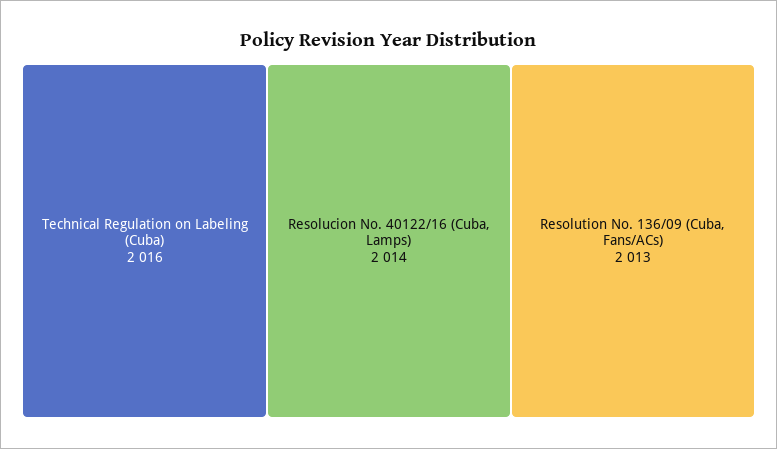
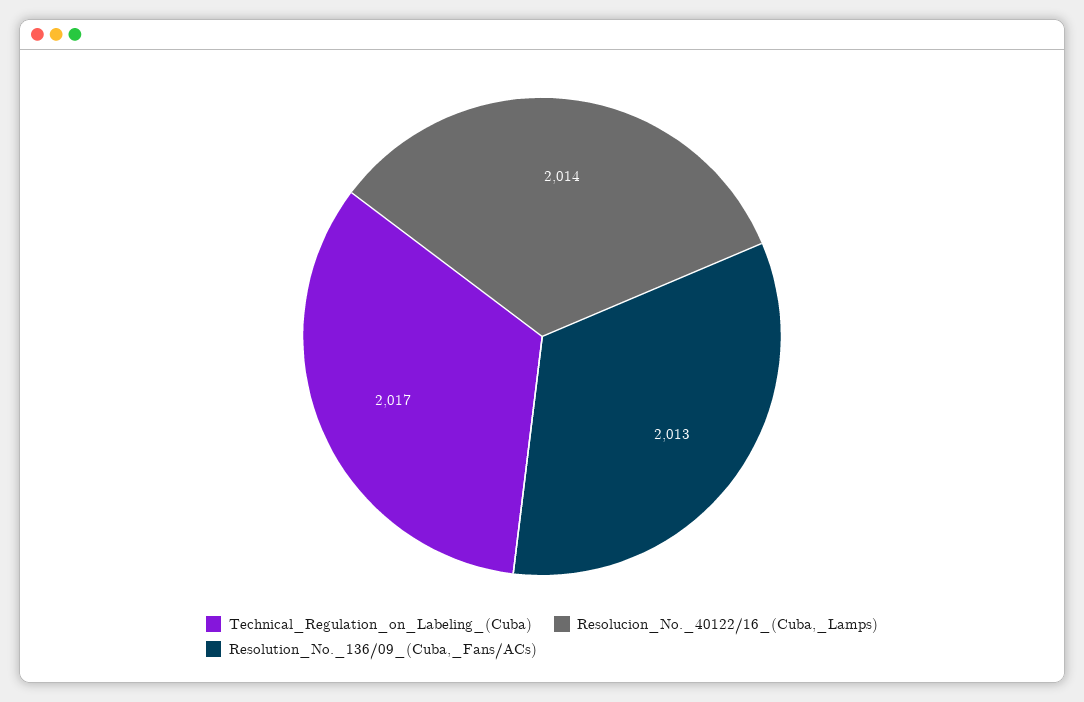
  {
-   "Technical Regulation on Labeling (Cuba)": 2016,
+   "Technical Regulation on Labeling (Cuba)": 2017,
    "Resolucion No. 40122/16 (Cuba, Lamps)": 2014,
    "Resolution No. 136/09 (Cuba, Fans/ACs)": 2013
  }

